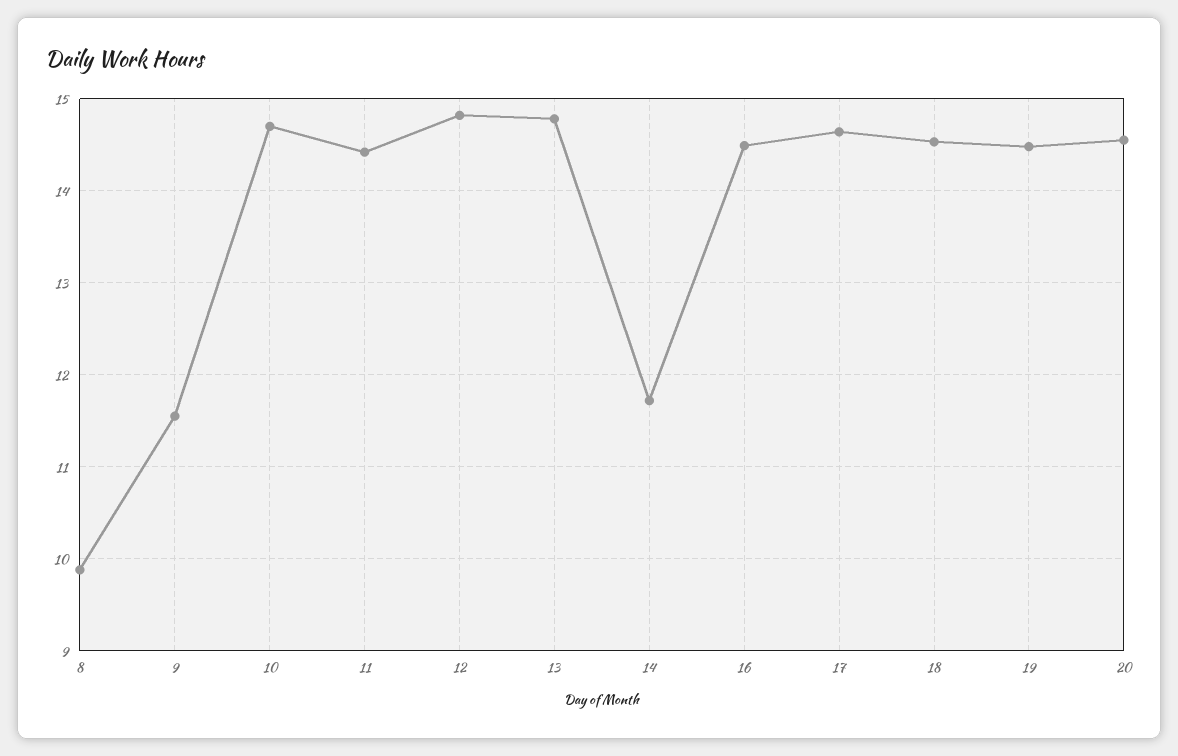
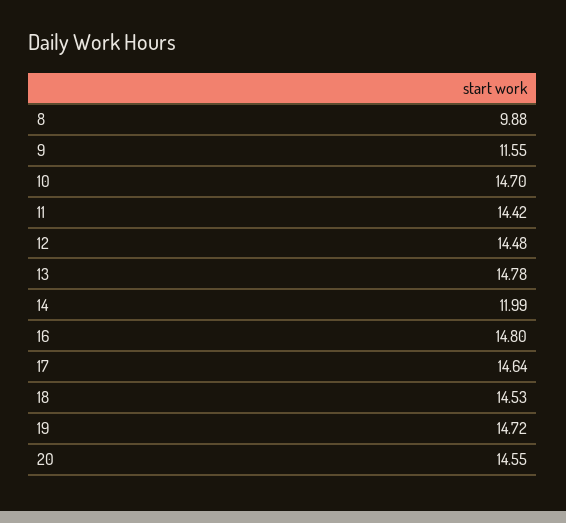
  {
    "8": 9.88,
    "9": 11.55,
    "10": 14.7,
    "11": 14.42,
-   "12": 14.8,
+   "12": 14.48,
    "13": 14.78,
-   "14": 11.7,
+   "14": 11.99,
-   "16": 14.5,
+   "16": 14.8,
    "17": 14.64,
    "18": 14.53,
-   "19": 14.5,
+   "19": 14.72,
    "20": 14.55
  }

